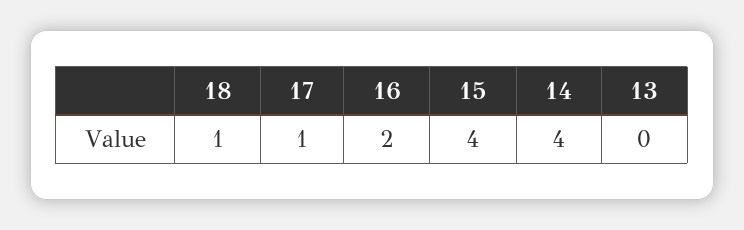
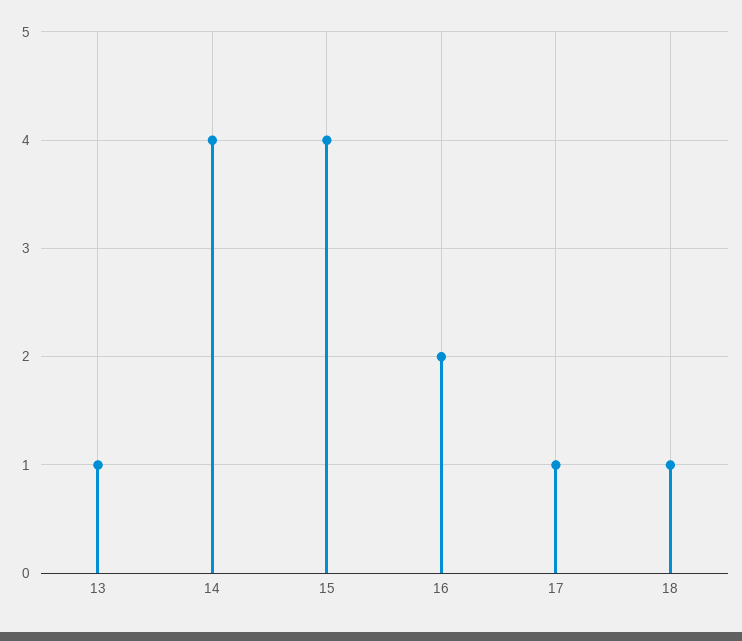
  {
    "18": 1,
    "17": 1,
    "16": 2,
    "15": 4,
    "14": 4,
-   "13": 0
+   "13": 1
  }

